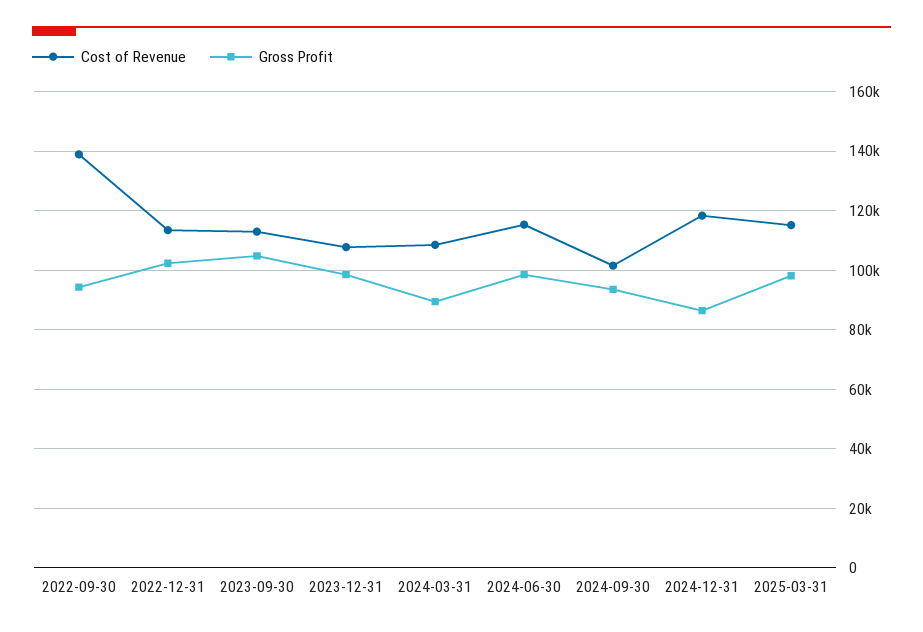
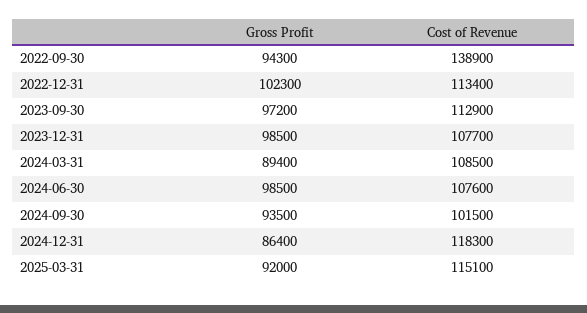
  {
    "Cost of Revenue": {
      "2022-09-30": 138900,
      "2022-12-31": 113400,
      "2023-09-30": 112900,
      "2023-12-31": 107700,
      "2024-03-31": 108500,
-     "2024-06-30": 115000,
+     "2024-06-30": 107600,
      "2024-09-30": 101500,
      "2024-12-31": 118300,
      "2025-03-31": 115100
    },
    "Gross Profit": {
      "2022-09-30": 94300,
      "2022-12-31": 102300,
-     "2023-09-30": 105000,
+     "2023-09-30": 97200,
      "2023-12-31": 98500,
      "2024-03-31": 89400,
      "2024-06-30": 98500,
      "2024-09-30": 93500,
      "2024-12-31": 86400,
-     "2025-03-31": 97500
+     "2025-03-31": 92000
    }
  }

